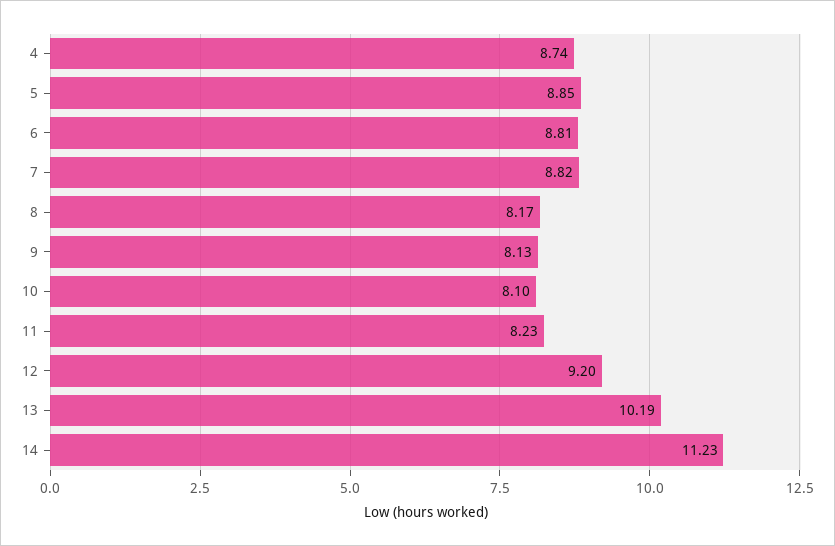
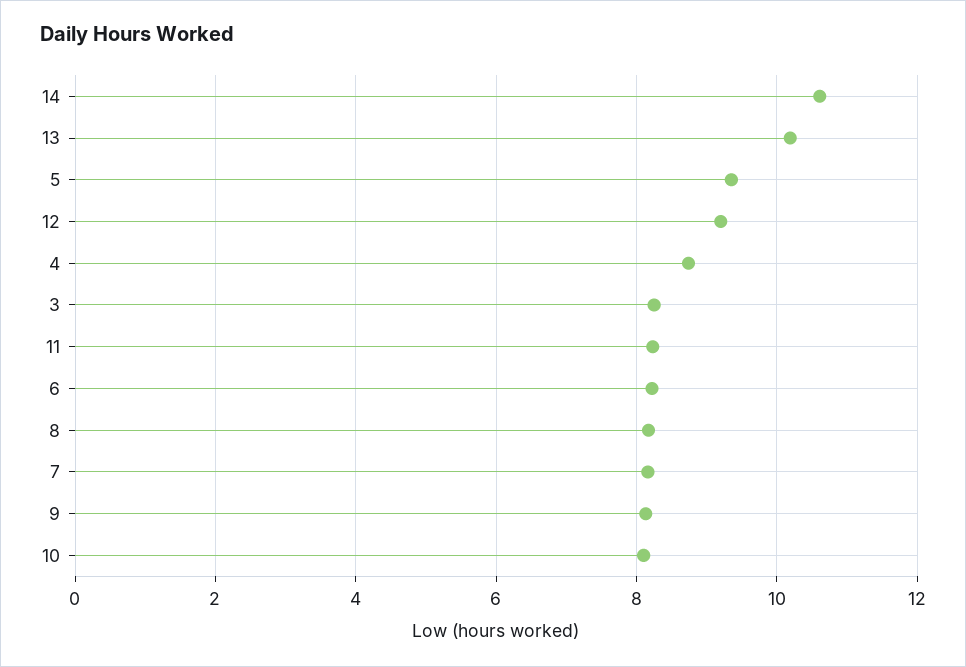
  {
    "4": 8.74,
-   "5": 8.85,
+   "5": 9.4,
-   "6": 8.81,
+   "6": 8.2,
-   "7": 8.82,
+   "7": 8.2,
    "8": 8.17,
    "9": 8.13,
    "10": 8.1,
    "11": 8.23,
    "12": 9.2,
    "13": 10.19,
-   "14": 11.23
+   "14": 10.6,
+   "3": 8.2
  }

